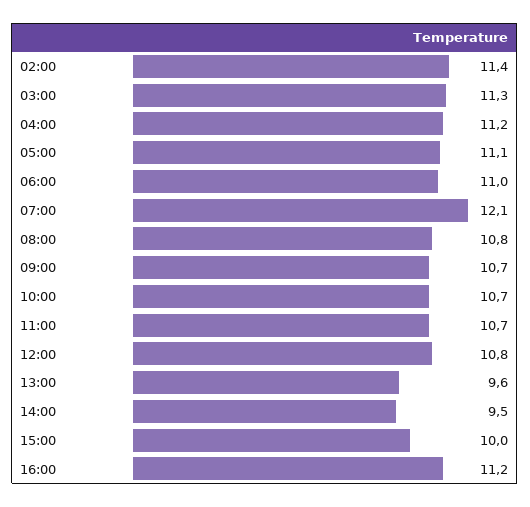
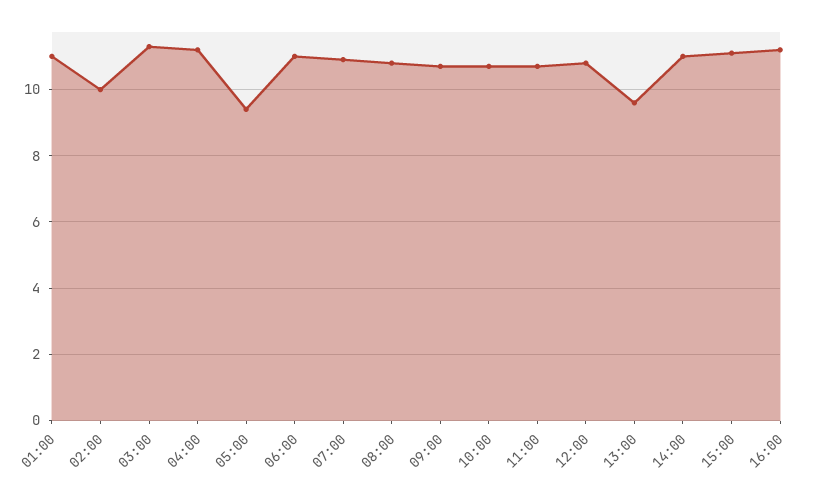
  {
-   "02:00": 11.4,
+   "02:00": 10,
    "03:00": 11.3,
    "04:00": 11.2,
-   "05:00": 11.1,
+   "05:00": 9.5,
    "06:00": 11,
-   "07:00": 12.1,
+   "07:00": 11,
    "08:00": 10.8,
    "09:00": 10.7,
    "10:00": 10.7,
    "11:00": 10.7,
    "12:00": 10.8,
    "13:00": 9.6,
-   "14:00": 9.5,
+   "14:00": 11,
-   "15:00": 10,
+   "15:00": 11,
-   "16:00": 11.2
+   "16:00": 11.2,
+   "01:00": 11
  }

